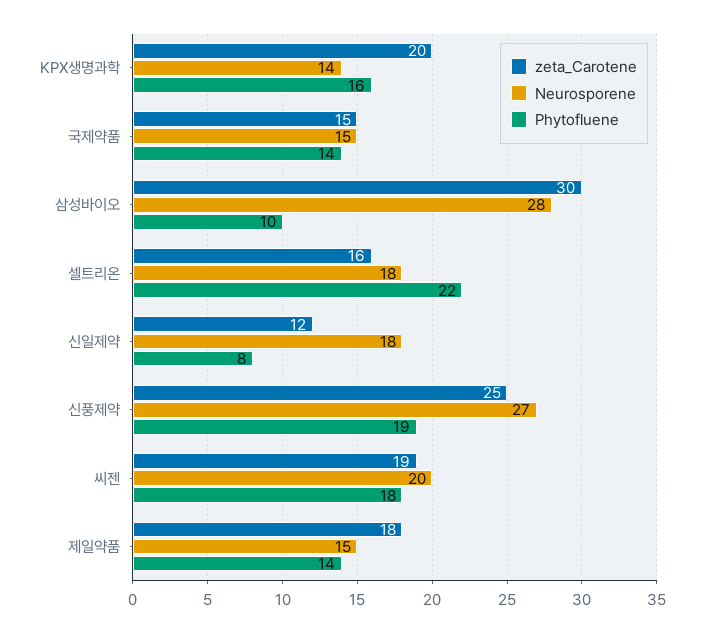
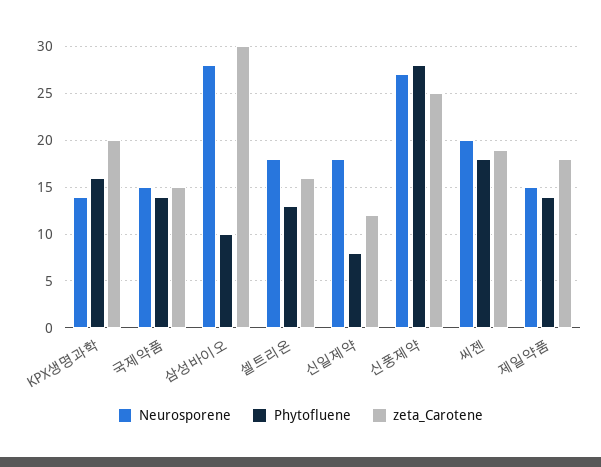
  {
    "zeta_Carotene": {
      "KPX생명과학": 20,
      "국제약품": 15,
      "삼성바이오": 30,
      "셀트리온": 16,
      "신일제약": 12,
      "신풍제약": 25,
      "씨젠": 19,
      "제일약품": 18
    },
    "Neurosporene": {
      "KPX생명과학": 14,
      "국제약품": 15,
      "삼성바이오": 28,
      "셀트리온": 18,
      "신일제약": 18,
      "신풍제약": 27,
      "씨젠": 20,
      "제일약품": 15
    },
    "Phytofluene": {
      "KPX생명과학": 16,
      "국제약품": 14,
      "삼성바이오": 10,
-     "셀트리온": 22,
+     "셀트리온": 13,
      "신일제약": 8,
-     "신풍제약": 19,
+     "신풍제약": 28,
      "씨젠": 18,
      "제일약품": 14
    }
  }

